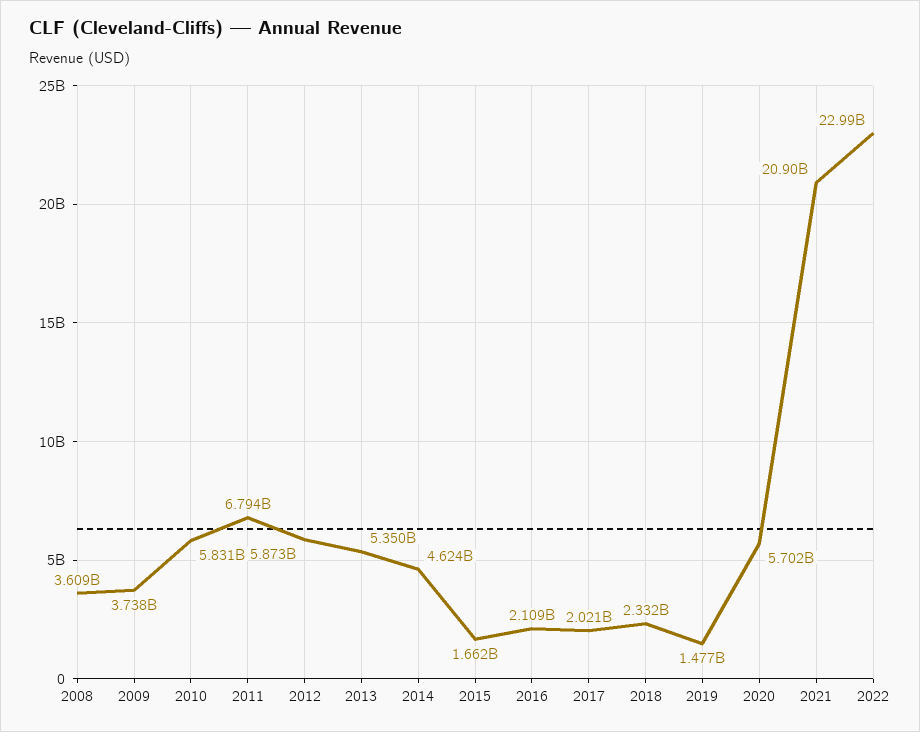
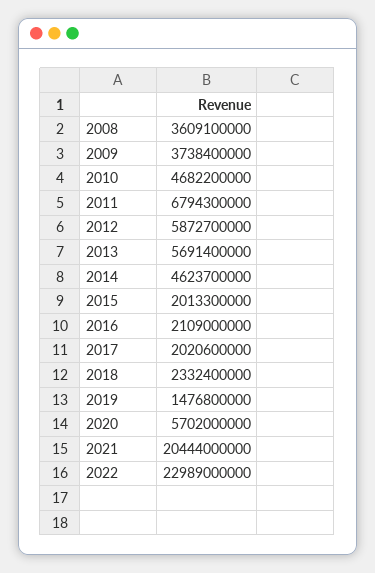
  {
    "2008": 3609100000,
    "2009": 3738400000,
-   "2010": 5831000000,
+   "2010": 4682200000,
    "2011": 6794300000,
    "2012": 5872700000,
-   "2013": 5350000000,
+   "2013": 5691400000,
    "2014": 4623700000,
-   "2015": 1662000000,
+   "2015": 2013300000,
    "2016": 2109000000,
    "2017": 2020600000,
    "2018": 2332400000,
    "2019": 1476800000,
    "2020": 5702000000,
-   "2021": 20900000000,
+   "2021": 20444000000,
    "2022": 22989000000
  }

